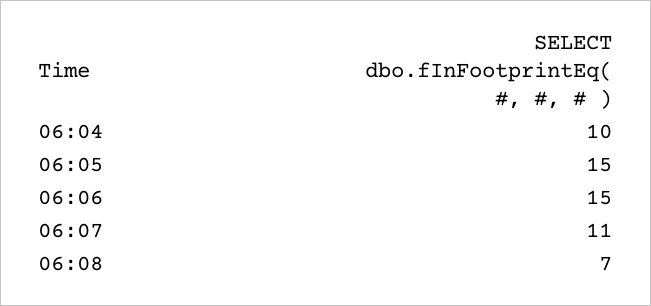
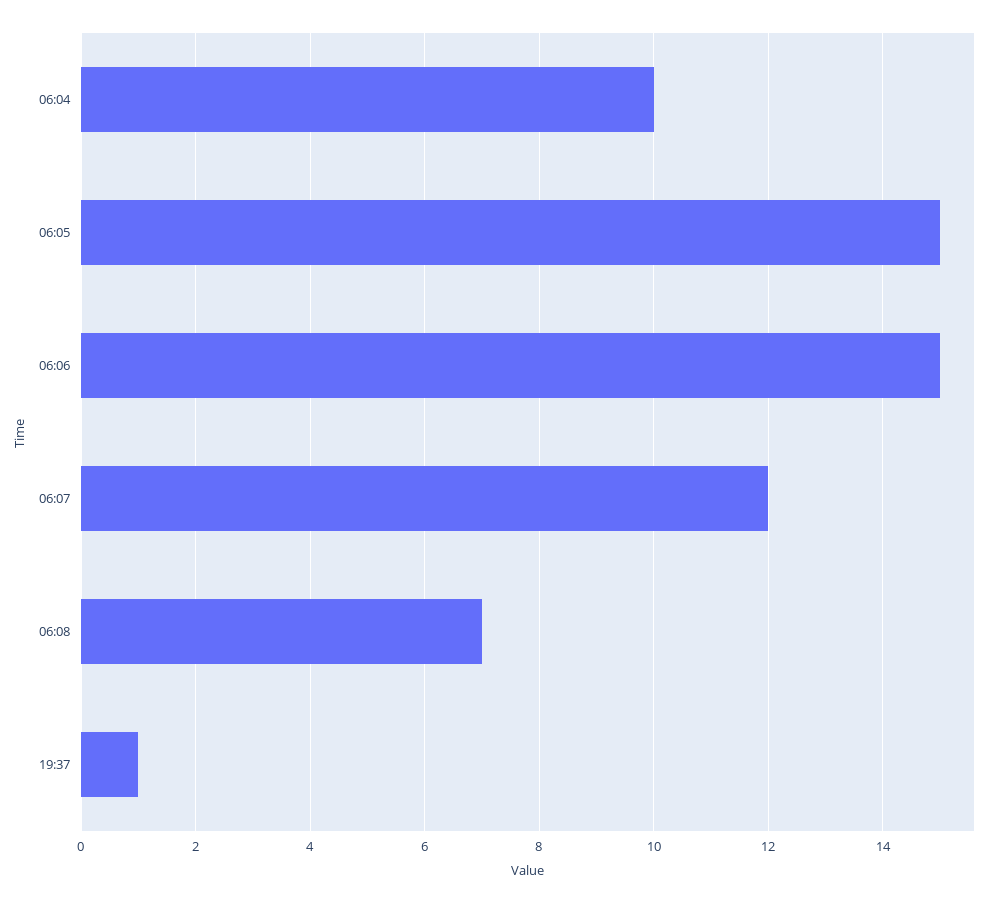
  {
    "06:04": 10,
    "06:05": 15,
    "06:06": 15,
-   "06:07": 11,
+   "06:07": 12,
-   "06:08": 7
+   "06:08": 7,
+   "19:37": 1
  }

